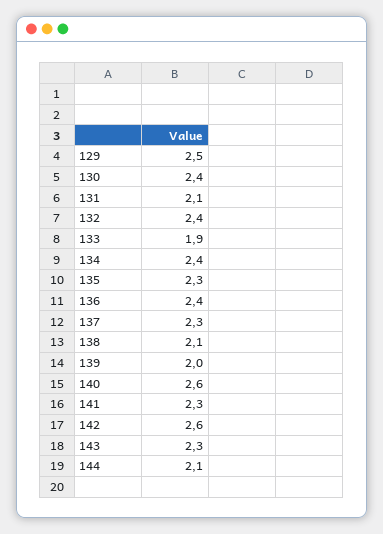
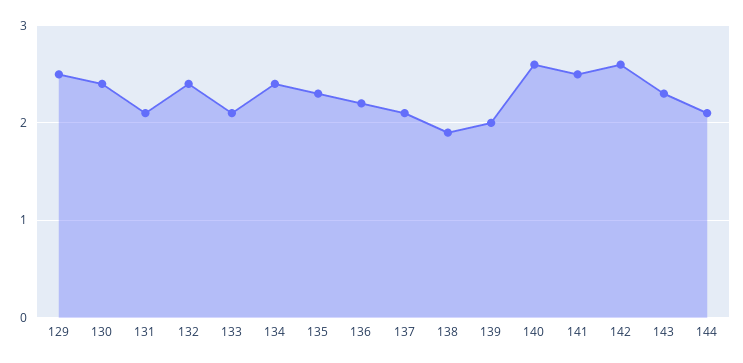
  {
    "129": 2.5,
    "130": 2.4,
    "131": 2.1,
    "132": 2.4,
-   "133": 1.9,
+   "133": 2.1,
    "134": 2.4,
    "135": 2.3,
-   "136": 2.4,
+   "136": 2.2,
-   "137": 2.3,
+   "137": 2.1,
-   "138": 2.1,
+   "138": 1.9,
    "139": 2,
    "140": 2.6,
-   "141": 2.3,
+   "141": 2.5,
    "142": 2.6,
    "143": 2.3,
    "144": 2.1
  }

